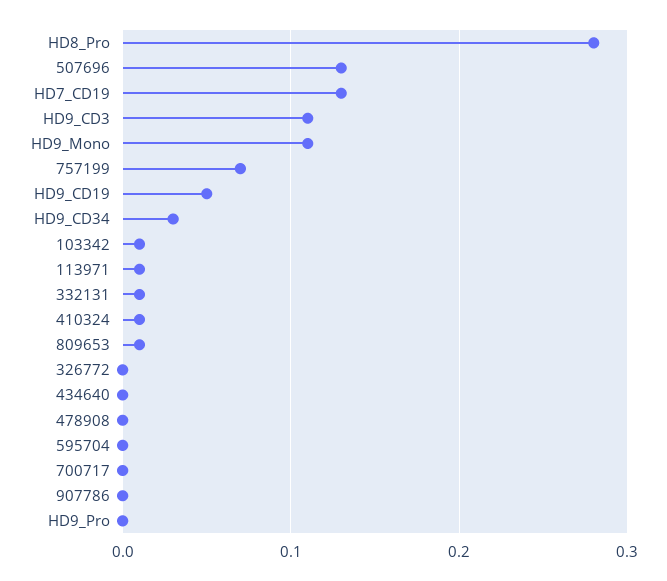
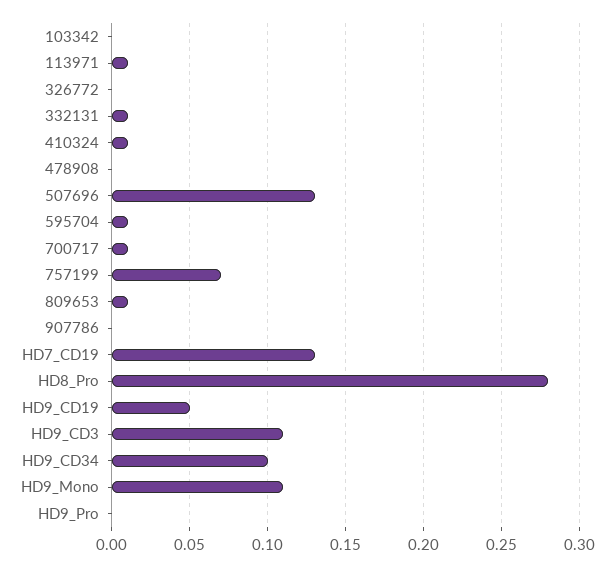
  {
    "HD8_Pro": 0.28,
    "507696": 0.13,
    "HD7_CD19": 0.13,
    "HD9_CD3": 0.11,
    "HD9_Mono": 0.11,
    "757199": 0.07,
    "HD9_CD19": 0.05,
-   "HD9_CD34": 0.03,
+   "HD9_CD34": 0.1,
-   "103342": 0.01,
+   "103342": 0,
    "113971": 0.01,
    "332131": 0.01,
    "410324": 0.01,
    "809653": 0.01,
    "326772": 0,
-   "434640": 0,
    "478908": 0,
-   "595704": 0,
+   "595704": 0.01,
-   "700717": 0,
+   "700717": 0.01,
    "907786": 0,
    "HD9_Pro": 0
  }

